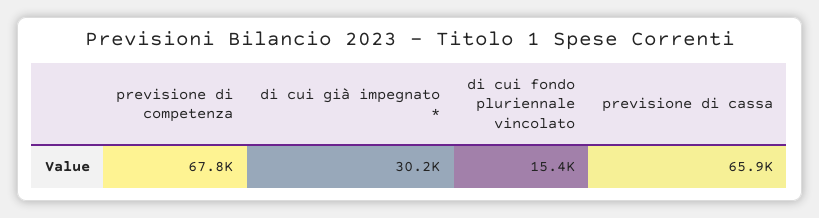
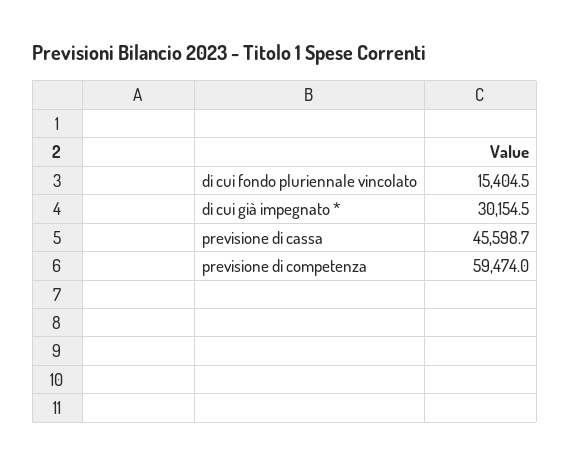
  {
-   "previsione di competenza": 67800,
+   "previsione di competenza": 59474,
    "di cui già impegnato *": 30154.5,
    "di cui fondo pluriennale vincolato": 15404.5,
-   "previsione di cassa": 65900
+   "previsione di cassa": 45598.7
  }

